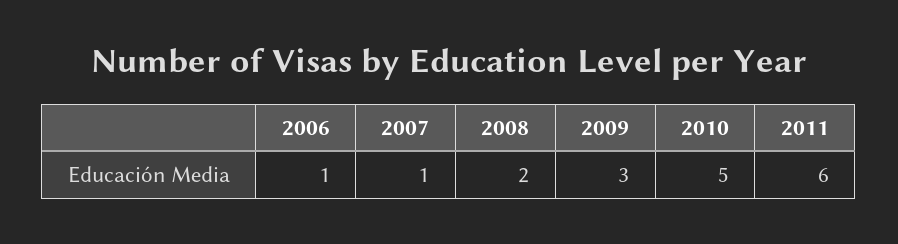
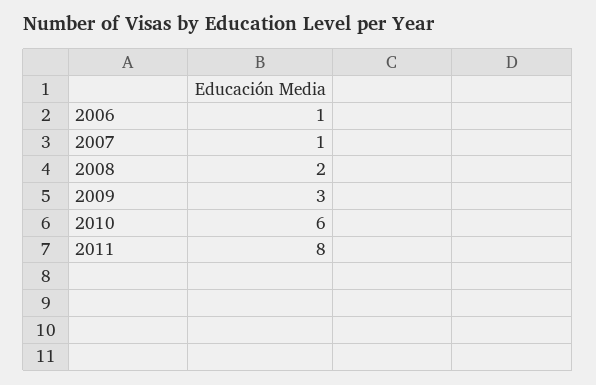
  {
    "2006": 1,
    "2007": 1,
    "2008": 2,
    "2009": 3,
-   "2010": 5,
+   "2010": 6,
-   "2011": 6
+   "2011": 8
  }

